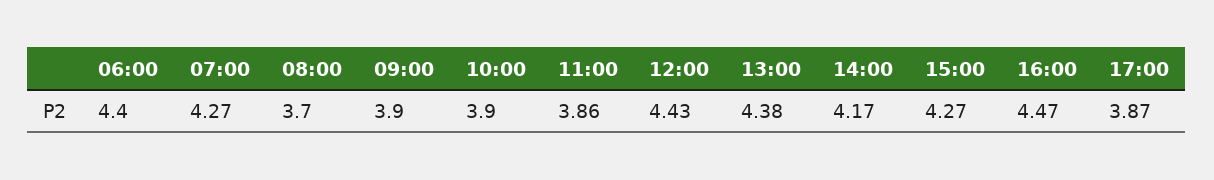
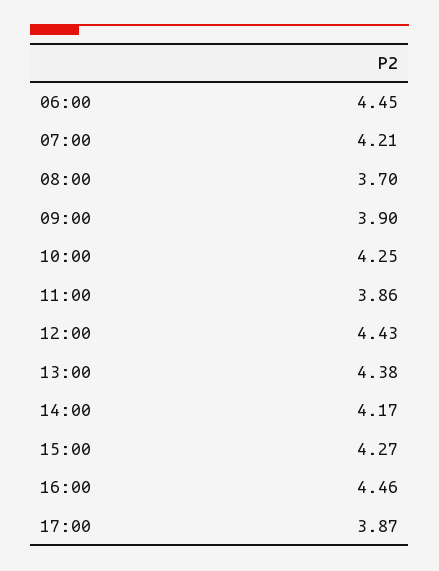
  {
-   "06:00": 4.4,
+   "06:00": 4.45,
-   "07:00": 4.27,
+   "07:00": 4.21,
    "08:00": 3.7,
    "09:00": 3.9,
-   "10:00": 3.9,
+   "10:00": 4.25,
    "11:00": 3.86,
    "12:00": 4.43,
    "13:00": 4.38,
    "14:00": 4.17,
    "15:00": 4.27,
-   "16:00": 4.47,
+   "16:00": 4.46,
    "17:00": 3.87
  }

